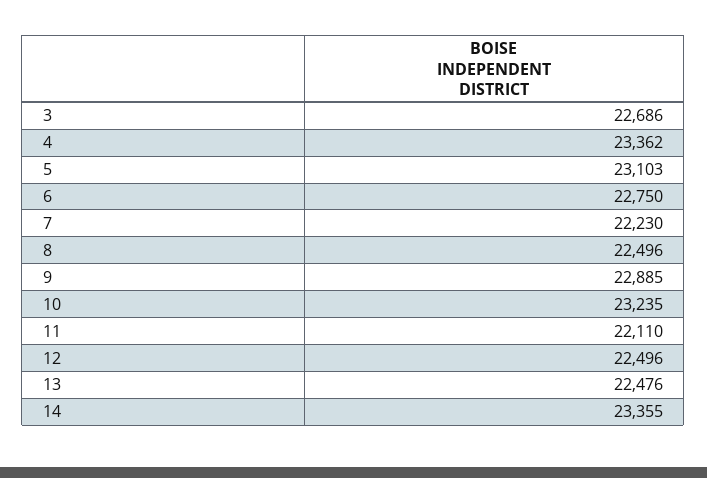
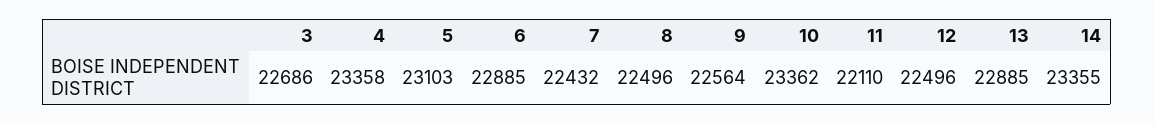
  {
    "3": 22686,
-   "4": 23362,
+   "4": 23358,
    "5": 23103,
-   "6": 22750,
+   "6": 22885,
-   "7": 22230,
+   "7": 22432,
    "8": 22496,
-   "9": 22885,
+   "9": 22564,
-   "10": 23235,
+   "10": 23362,
    "11": 22110,
    "12": 22496,
-   "13": 22476,
+   "13": 22885,
    "14": 23355
  }

